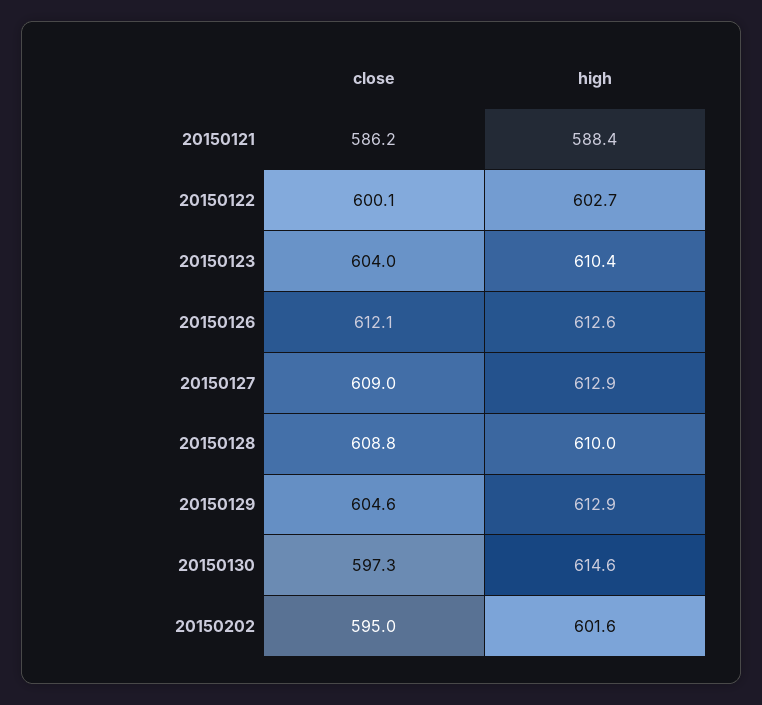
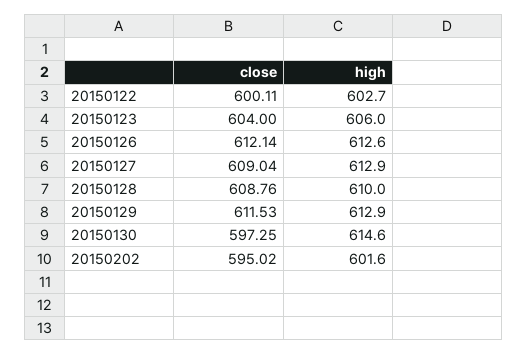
  {
    "close": {
-     "20150121": 586.2,
      "20150122": 600.11,
      "20150123": 604,
      "20150126": 612.14,
      "20150127": 609.04,
      "20150128": 608.76,
-     "20150129": 604.6,
+     "20150129": 611.53,
      "20150130": 597.25,
      "20150202": 595.02
    },
    "high": {
-     "20150121": 588.4,
      "20150122": 602.7,
-     "20150123": 610.4,
+     "20150123": 606,
      "20150126": 612.6,
      "20150127": 612.9,
      "20150128": 610,
      "20150129": 612.9,
      "20150130": 614.6,
      "20150202": 601.6
    }
  }

